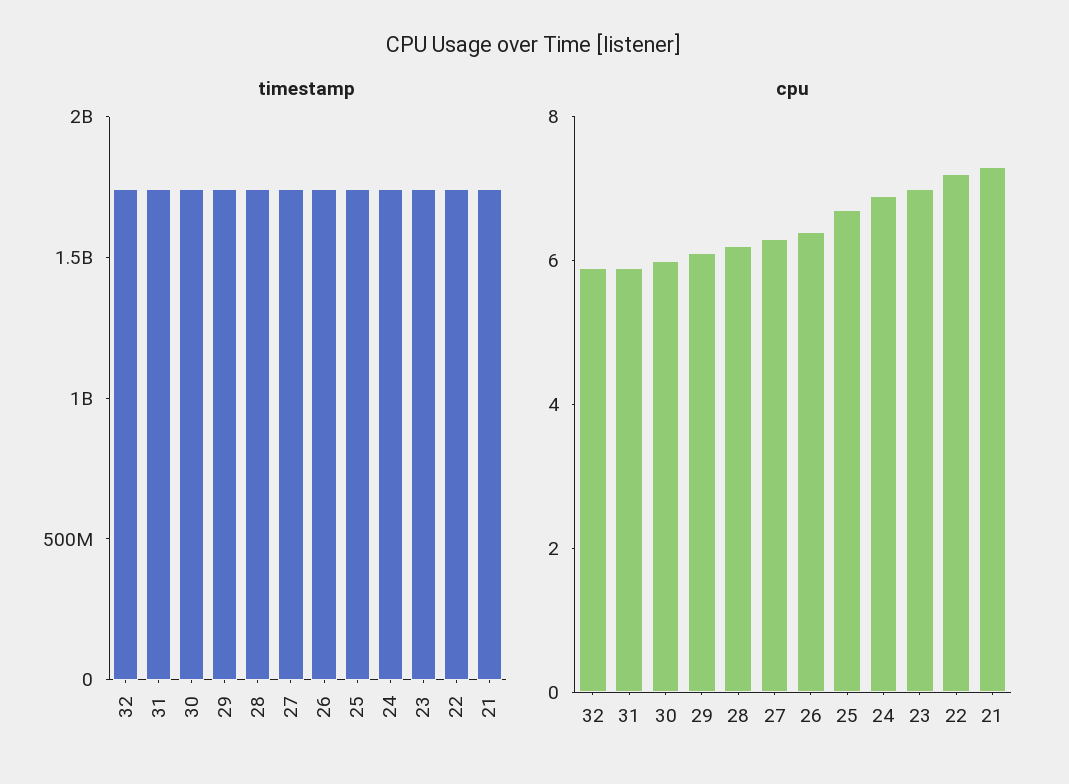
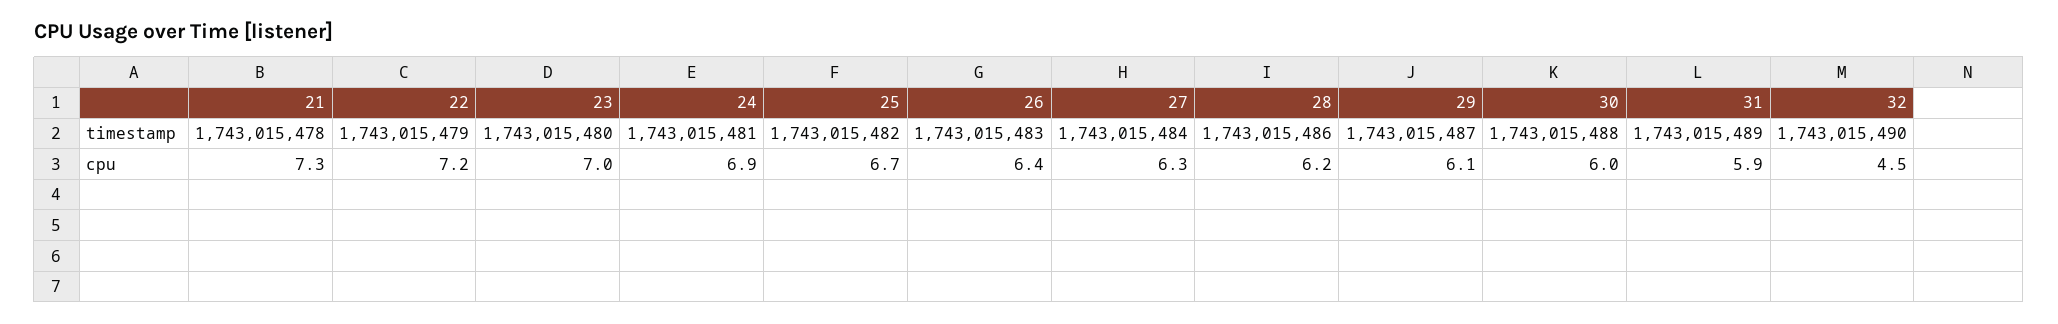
  {
    "timestamp": {
      "32": 1743015490,
      "31": 1743015489,
      "30": 1743015488,
      "29": 1743015487,
      "28": 1743015486,
      "27": 1743015484,
      "26": 1743015483,
      "25": 1743015482,
      "24": 1743015481,
      "23": 1743015480,
      "22": 1743015479,
      "21": 1743015478
    },
    "cpu": {
-     "32": 6,
+     "32": 4.5,
      "31": 5.9,
      "30": 6,
      "29": 6.1,
      "28": 6.2,
      "27": 6.3,
      "26": 6.4,
      "25": 6.7,
      "24": 6.9,
      "23": 7,
      "22": 7.2,
      "21": 7.3
    }
  }

